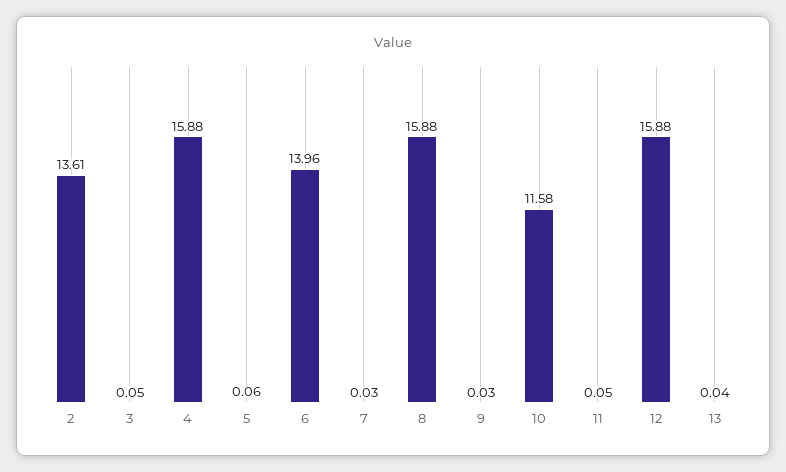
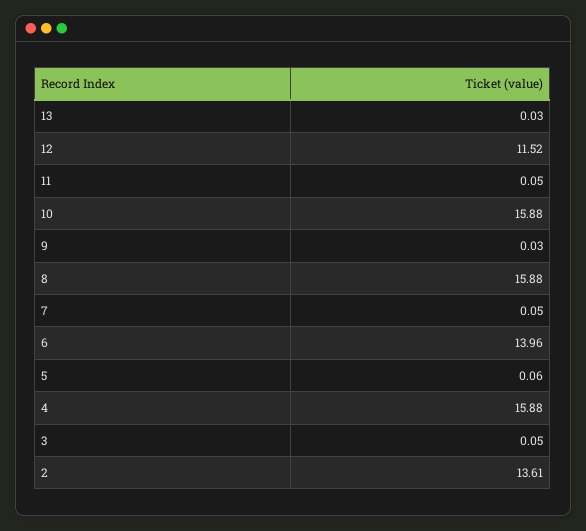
  {
    "2": 13.61,
    "3": 0.05,
    "4": 15.88,
    "5": 0.06,
    "6": 13.96,
-   "7": 0.03,
+   "7": 0.05,
    "8": 15.88,
    "9": 0.03,
-   "10": 11.58,
+   "10": 15.88,
    "11": 0.05,
-   "12": 15.88,
+   "12": 11.52,
-   "13": 0.04
+   "13": 0.03
  }

